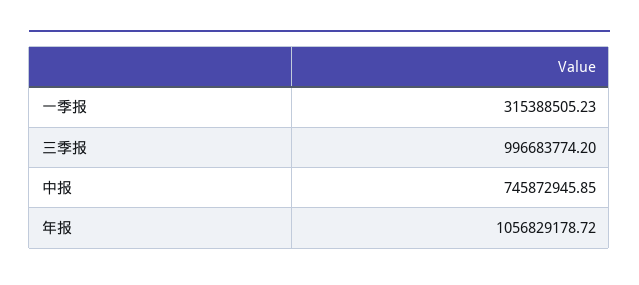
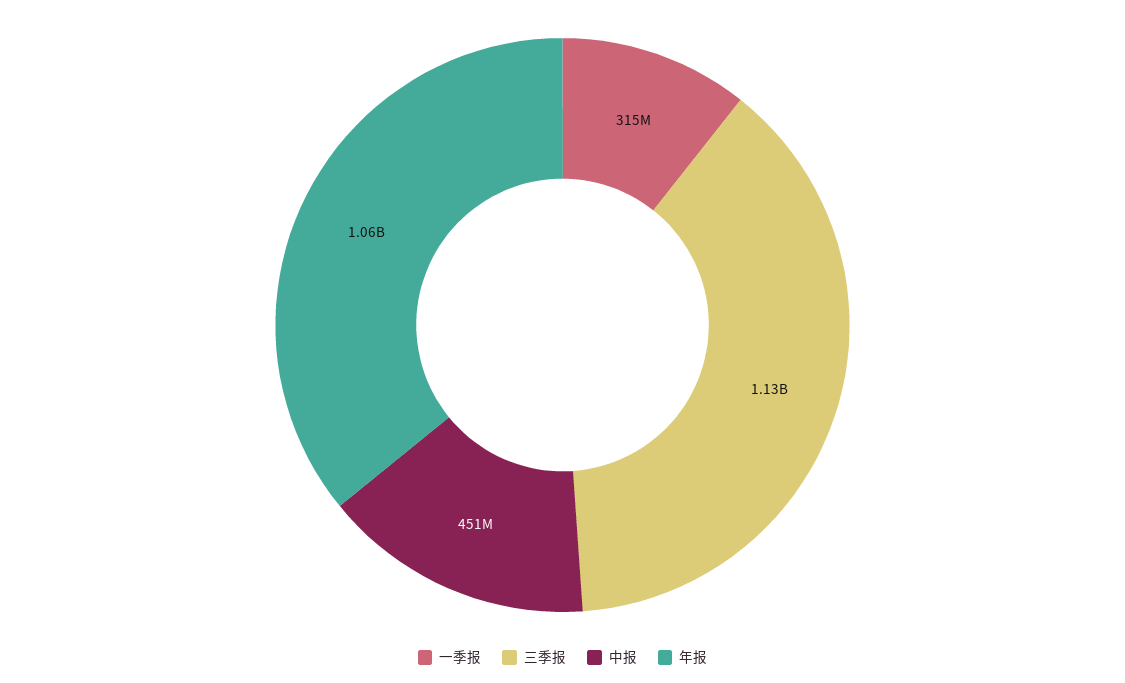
  {
    "一季报": 315388505.23,
-   "三季报": 996683774.2,
+   "三季报": 1130000000,
-   "中报": 745872945.85,
+   "中报": 451000000,
    "年报": 1056829178.72
  }

